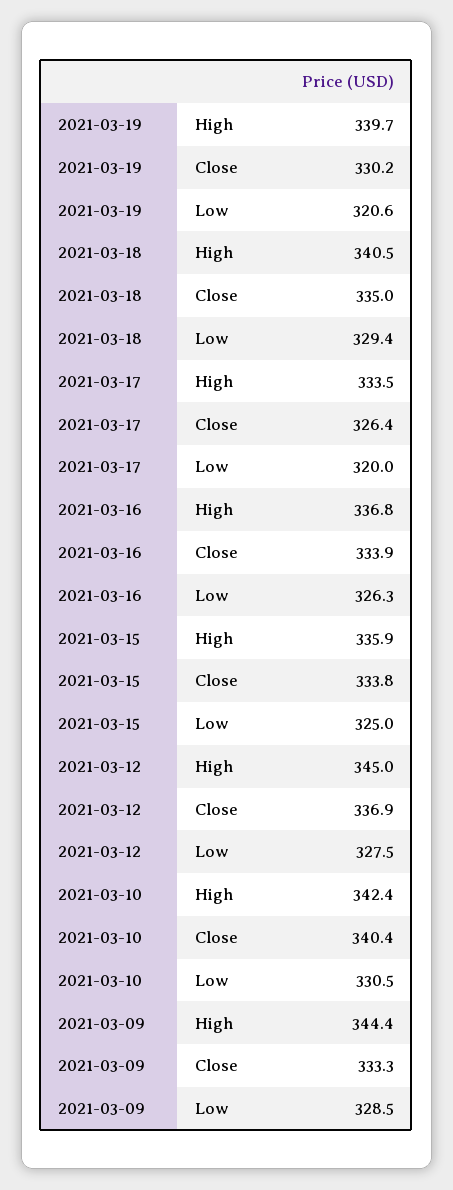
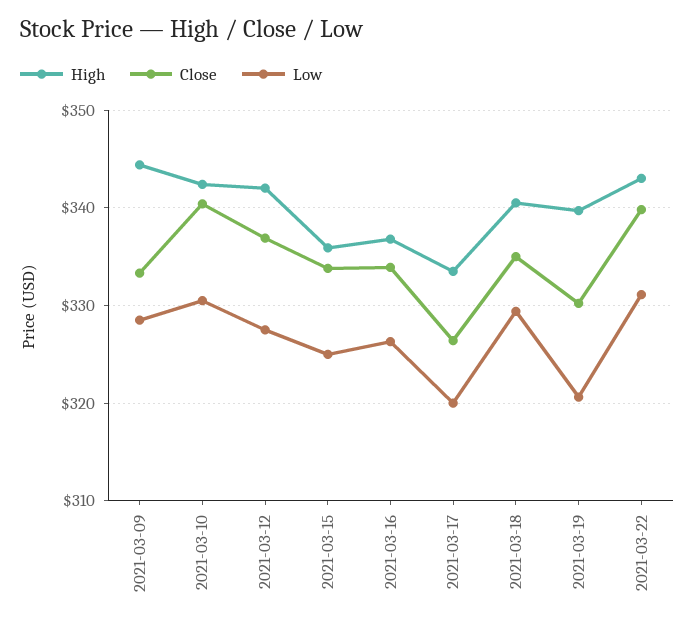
  {
    "High": {
      "2021-03-19": 339.7,
      "2021-03-18": 340.5,
      "2021-03-17": 333.5,
      "2021-03-16": 336.8,
      "2021-03-15": 335.9,
-     "2021-03-12": 345,
+     "2021-03-12": 342,
      "2021-03-10": 342.4,
-     "2021-03-09": 344.4
+     "2021-03-09": 344.4,
+     "2021-03-22": 343
    },
    "Close": {
      "2021-03-19": 330.2,
      "2021-03-18": 335,
      "2021-03-17": 326.4,
      "2021-03-16": 333.9,
      "2021-03-15": 333.8,
      "2021-03-12": 336.9,
      "2021-03-10": 340.4,
-     "2021-03-09": 333.3
+     "2021-03-09": 333.3,
+     "2021-03-22": 340
    },
    "Low": {
      "2021-03-19": 320.6,
      "2021-03-18": 329.4,
      "2021-03-17": 320,
      "2021-03-16": 326.3,
      "2021-03-15": 325,
      "2021-03-12": 327.5,
      "2021-03-10": 330.5,
-     "2021-03-09": 328.5
+     "2021-03-09": 328.5,
+     "2021-03-22": 331
    }
  }

